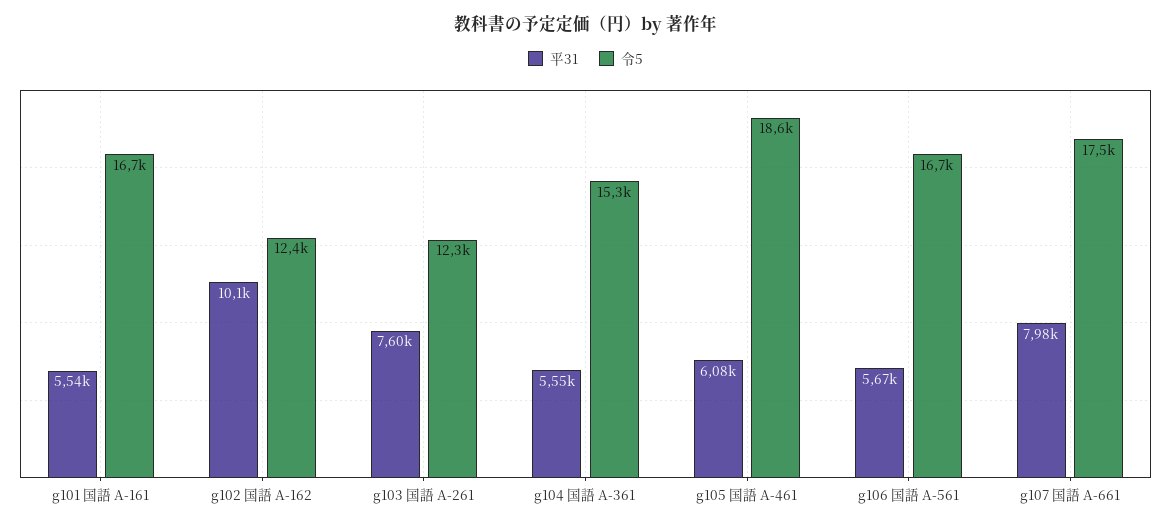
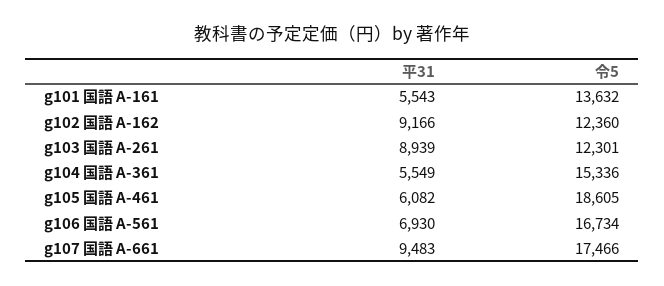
  {
    "平31": {
      "g101 国語 A-161": 5543,
-     "g102 国語 A-162": 10100,
+     "g102 国語 A-162": 9166,
-     "g103 国語 A-261": 7600,
+     "g103 国語 A-261": 8939,
      "g104 国語 A-361": 5549,
      "g105 国語 A-461": 6082,
-     "g106 国語 A-561": 5670,
+     "g106 国語 A-561": 6930,
-     "g107 国語 A-661": 7980
+     "g107 国語 A-661": 9483
    },
    "令5": {
-     "g101 国語 A-161": 16700,
+     "g101 国語 A-161": 13632,
      "g102 国語 A-162": 12360,
      "g103 国語 A-261": 12301,
      "g104 国語 A-361": 15336,
      "g105 国語 A-461": 18605,
      "g106 国語 A-561": 16734,
      "g107 国語 A-661": 17466
    }
  }

